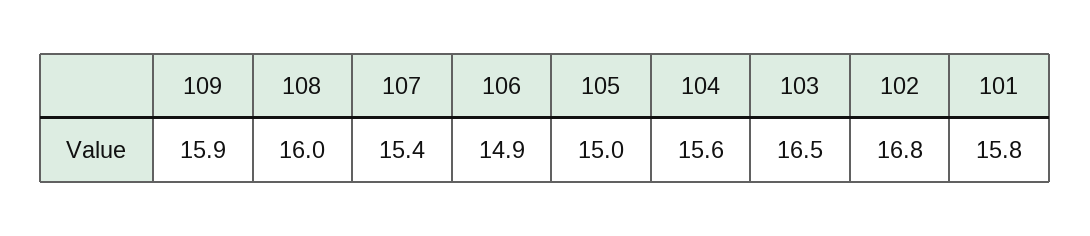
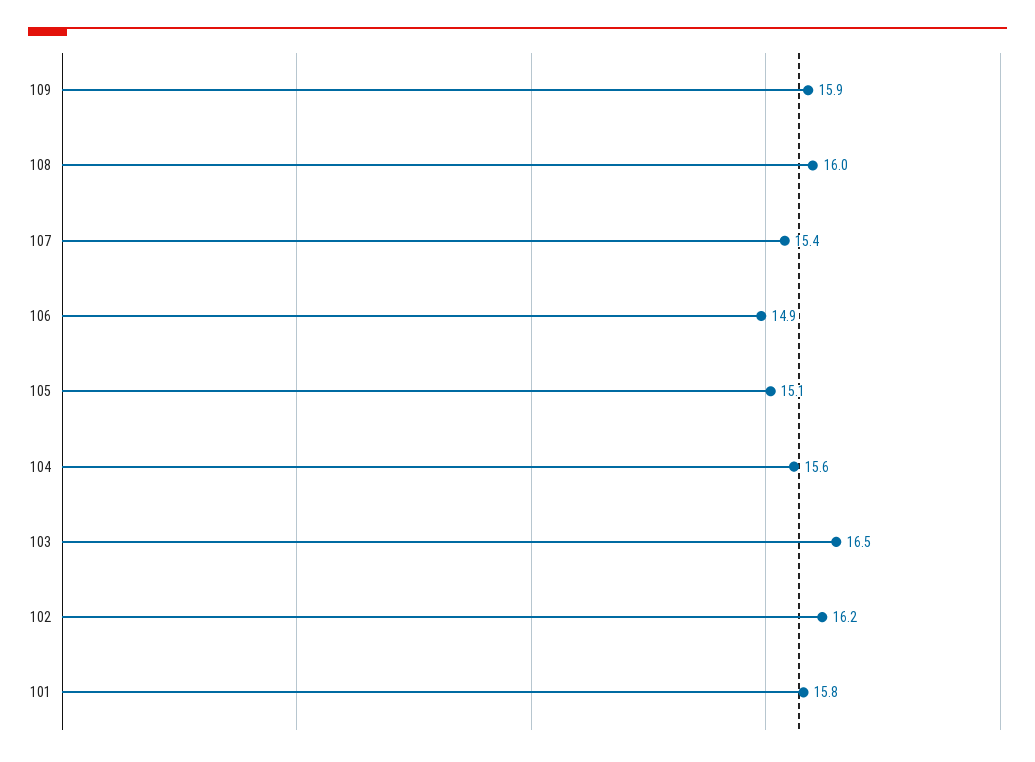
  {
    "109": 15.9,
    "108": 16,
    "107": 15.4,
    "106": 14.9,
-   "105": 15,
+   "105": 15.1,
    "104": 15.6,
    "103": 16.5,
-   "102": 16.8,
+   "102": 16.2,
    "101": 15.8
  }

